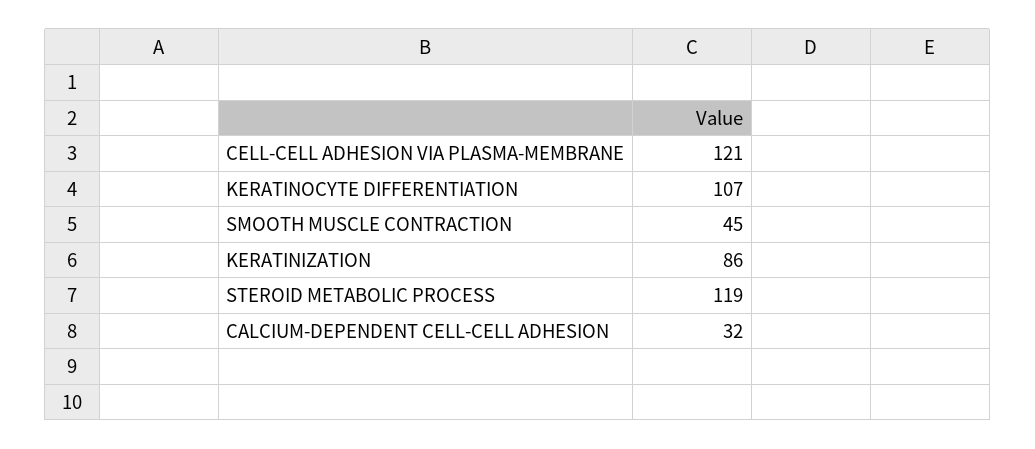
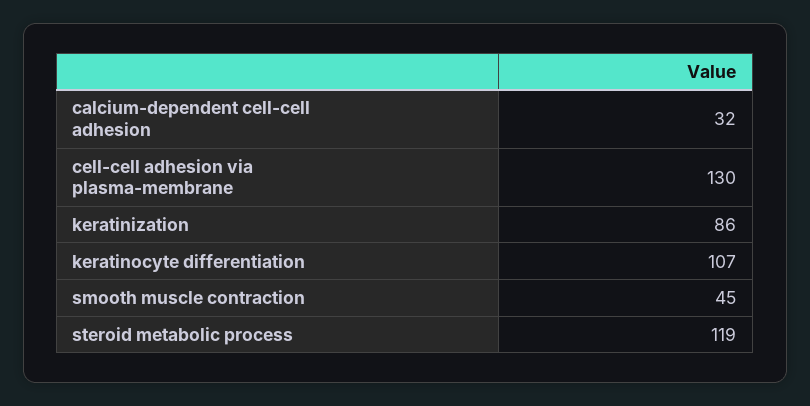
  {
-   "CELL-CELL ADHESION VIA PLASMA-MEMBRANE": 121,
+   "CELL-CELL ADHESION VIA PLASMA-MEMBRANE": 130,
    "KERATINOCYTE DIFFERENTIATION": 107,
    "SMOOTH MUSCLE CONTRACTION": 45,
    "KERATINIZATION": 86,
    "STEROID METABOLIC PROCESS": 119,
    "CALCIUM-DEPENDENT CELL-CELL ADHESION": 32
  }

